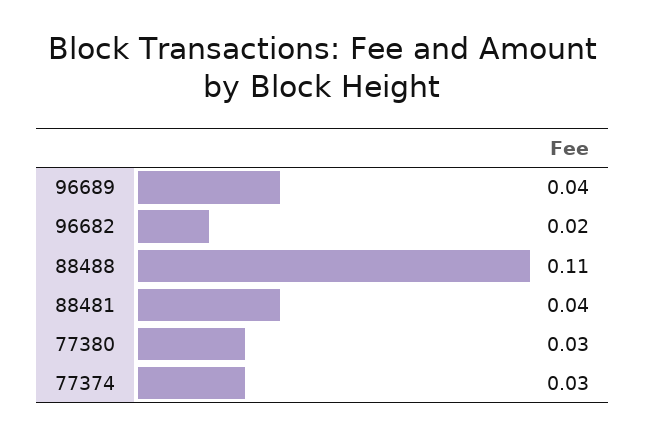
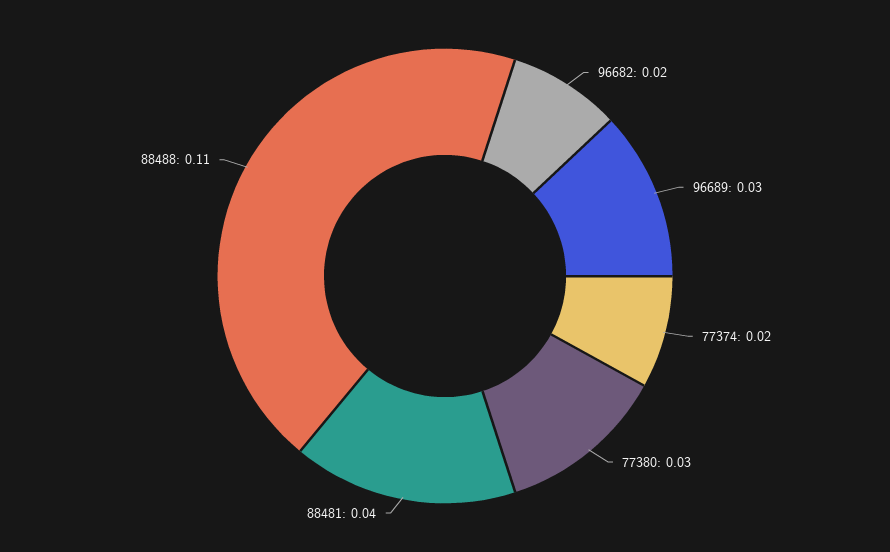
  {
-   "96689": 0.04,
+   "96689": 0.03,
    "96682": 0.02,
    "88488": 0.11,
    "88481": 0.04,
    "77380": 0.03,
-   "77374": 0.03
+   "77374": 0.02
  }

